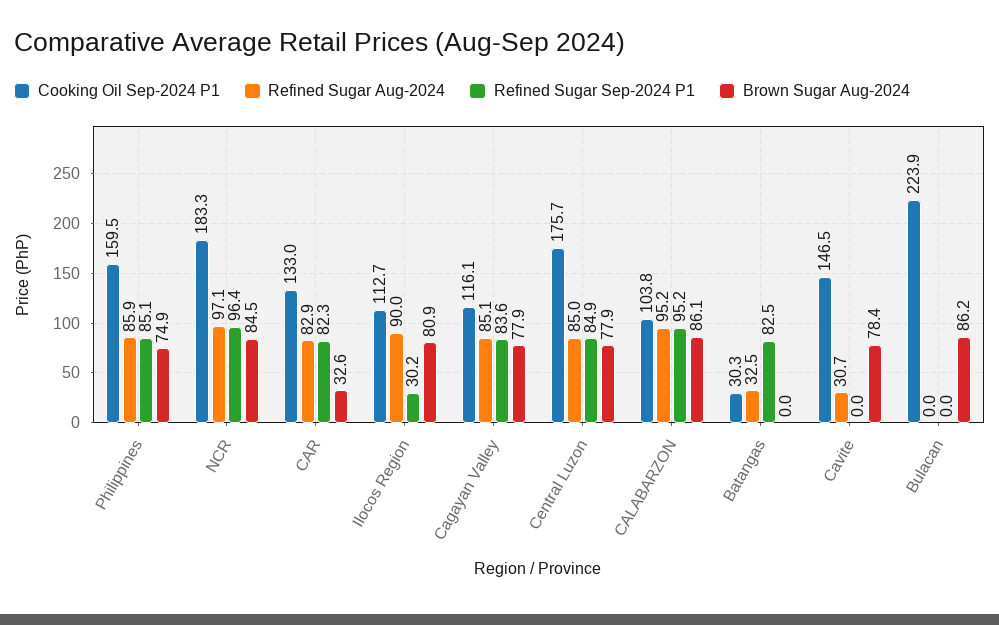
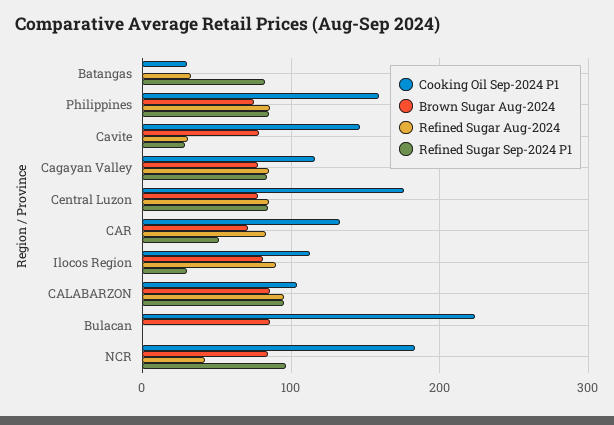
  {
    "Cooking Oil Sep-2024 P1": {
      "Philippines": 159.5,
      "NCR": 183.3,
      "CAR": 133,
      "Ilocos Region": 112.7,
      "Cagayan Valley": 116.1,
      "Central Luzon": 175.7,
      "CALABARZON": 103.8,
      "Batangas": 30.3,
      "Cavite": 146.5,
      "Bulacan": 223.9
    },
    "Refined Sugar Aug-2024": {
      "Philippines": 85.9,
-     "NCR": 97.1,
+     "NCR": 40,
      "CAR": 82.9,
      "Ilocos Region": 90,
      "Cagayan Valley": 85.1,
      "Central Luzon": 85,
      "CALABARZON": 95.2,
      "Batangas": 32.5,
      "Cavite": 30.7,
      "Bulacan": 0
    },
    "Refined Sugar Sep-2024 P1": {
      "Philippines": 85.1,
      "NCR": 96.4,
-     "CAR": 82.3,
+     "CAR": 50,
      "Ilocos Region": 30.2,
      "Cagayan Valley": 83.6,
      "Central Luzon": 84.9,
      "CALABARZON": 95.2,
      "Batangas": 82.5,
-     "Cavite": 0,
+     "Cavite": 30,
      "Bulacan": 0
    },
    "Brown Sugar Aug-2024": {
      "Philippines": 74.9,
      "NCR": 84.5,
-     "CAR": 32.6,
+     "CAR": 70,
      "Ilocos Region": 80.9,
      "Cagayan Valley": 77.9,
      "Central Luzon": 77.9,
      "CALABARZON": 86.1,
      "Batangas": 0,
      "Cavite": 78.4,
      "Bulacan": 86.2
    }
  }

